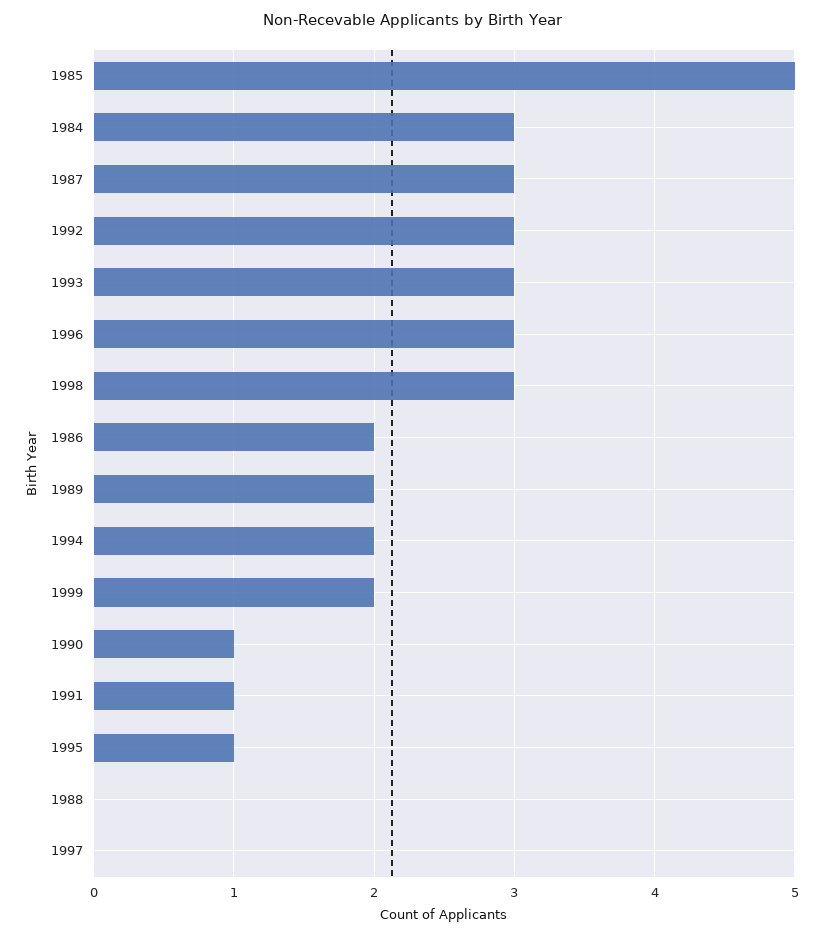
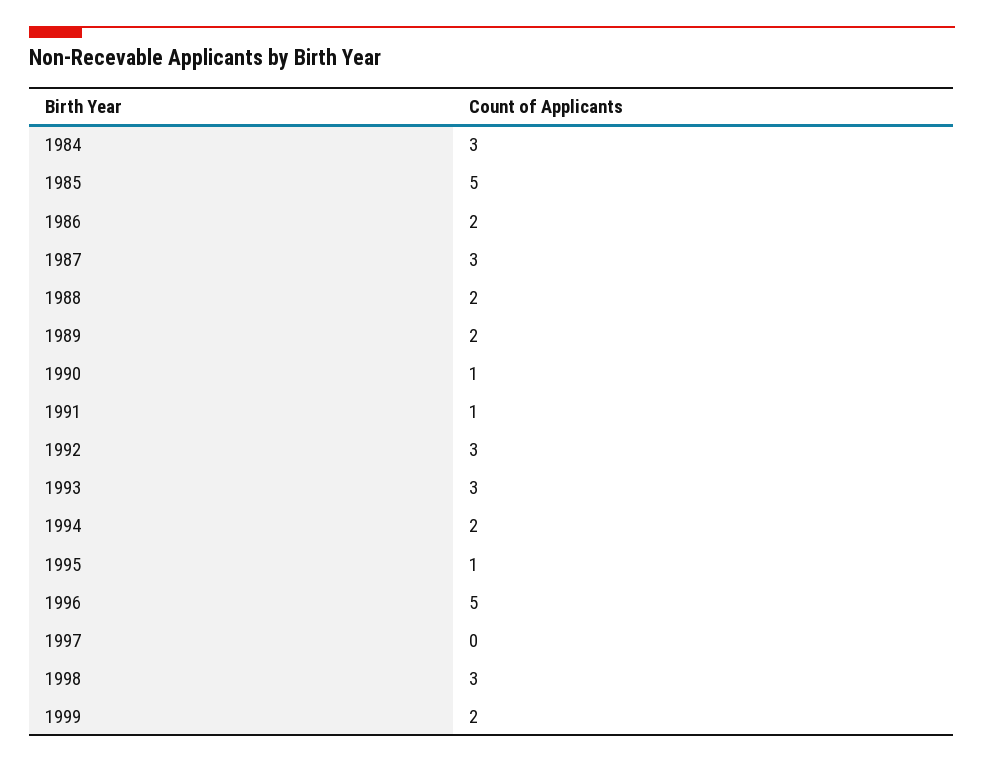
  {
    "1985": 5,
    "1984": 3,
    "1987": 3,
    "1992": 3,
    "1993": 3,
-   "1996": 3,
+   "1996": 5,
    "1998": 3,
    "1986": 2,
    "1989": 2,
    "1994": 2,
    "1999": 2,
    "1990": 1,
    "1991": 1,
    "1995": 1,
-   "1988": 0,
+   "1988": 2,
    "1997": 0
  }

